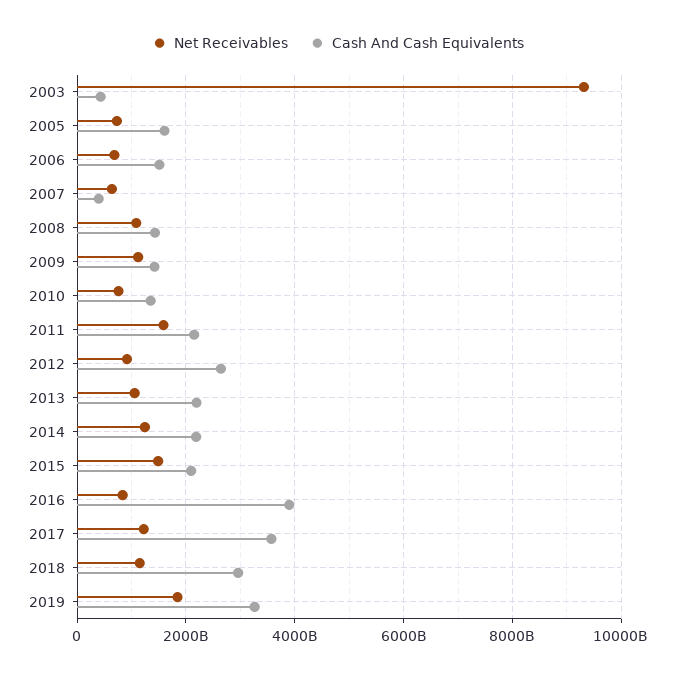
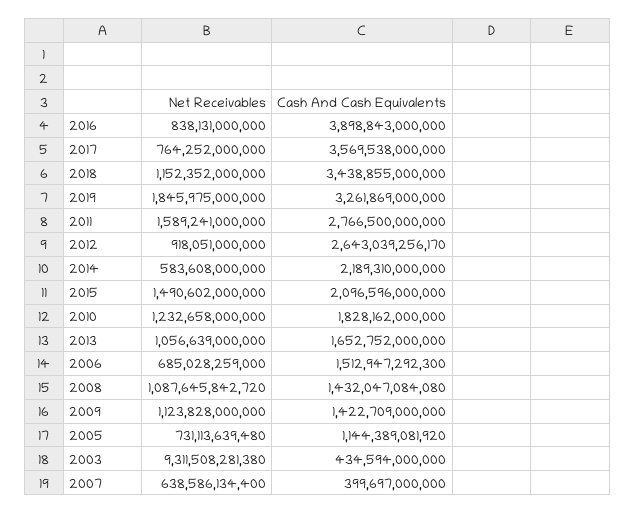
  {
    "Net Receivables": {
      "2003": 9311508281380,
      "2005": 731113639480,
      "2006": 685028259000,
      "2007": 638586134400,
      "2008": 1087645842720,
      "2009": 1123828000000,
-     "2010": 800000000000,
+     "2010": 1232658000000,
      "2011": 1589241000000,
      "2012": 918051000000,
      "2013": 1056639000000,
-     "2014": 1200000000000,
+     "2014": 583608000000,
      "2015": 1490602000000,
      "2016": 838131000000,
-     "2017": 1200000000000,
+     "2017": 764252000000,
      "2018": 1152352000000,
      "2019": 1845975000000
    },
    "Cash And Cash Equivalents": {
      "2003": 434594000000,
-     "2005": 1600000000000,
+     "2005": 1144389081920,
      "2006": 1512947292300,
      "2007": 399697000000,
      "2008": 1432047084080,
      "2009": 1422709000000,
-     "2010": 1400000000000,
+     "2010": 1828162000000,
-     "2011": 2200000000000,
+     "2011": 2766500000000,
      "2012": 2643039256170,
-     "2013": 2200000000000,
+     "2013": 1652752000000,
      "2014": 2189310000000,
      "2015": 2096596000000,
      "2016": 3898843000000,
      "2017": 3569538000000,
-     "2018": 3000000000000,
+     "2018": 3438855000000,
      "2019": 3261869000000
    }
  }

